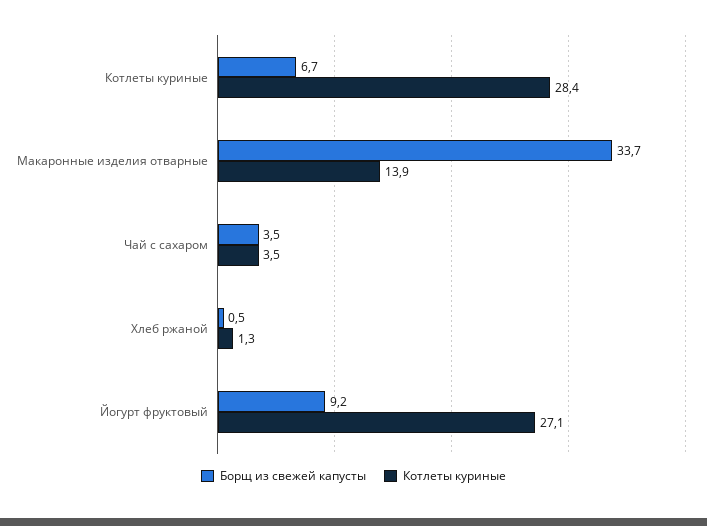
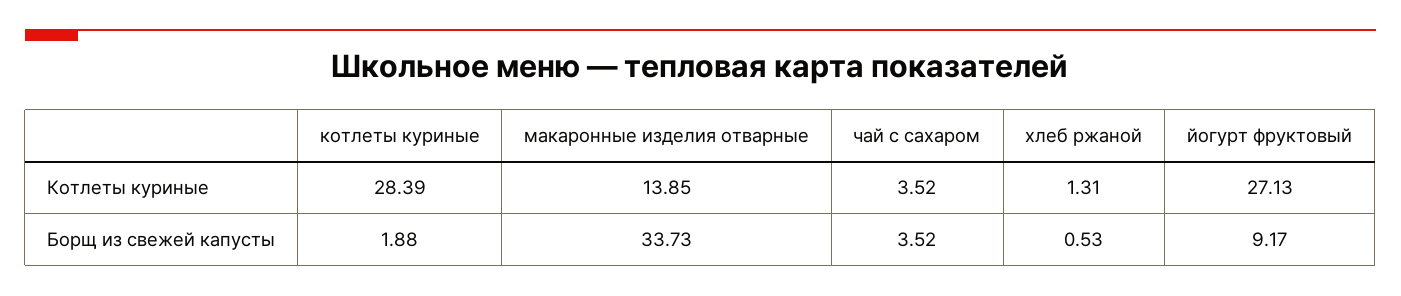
  {
    "Борщ из свежей капусты": {
-     "Котлеты куриные": 6.7,
+     "Котлеты куриные": 1.88,
      "Макаронные изделия отварные": 33.73,
      "Чай с сахаром": 3.52,
      "Хлеб ржаной": 0.53,
      "Йогурт фруктовый": 9.17
    },
    "Котлеты куриные": {
      "Котлеты куриные": 28.39,
      "Макаронные изделия отварные": 13.85,
      "Чай с сахаром": 3.52,
      "Хлеб ржаной": 1.31,
      "Йогурт фруктовый": 27.13
    }
  }

